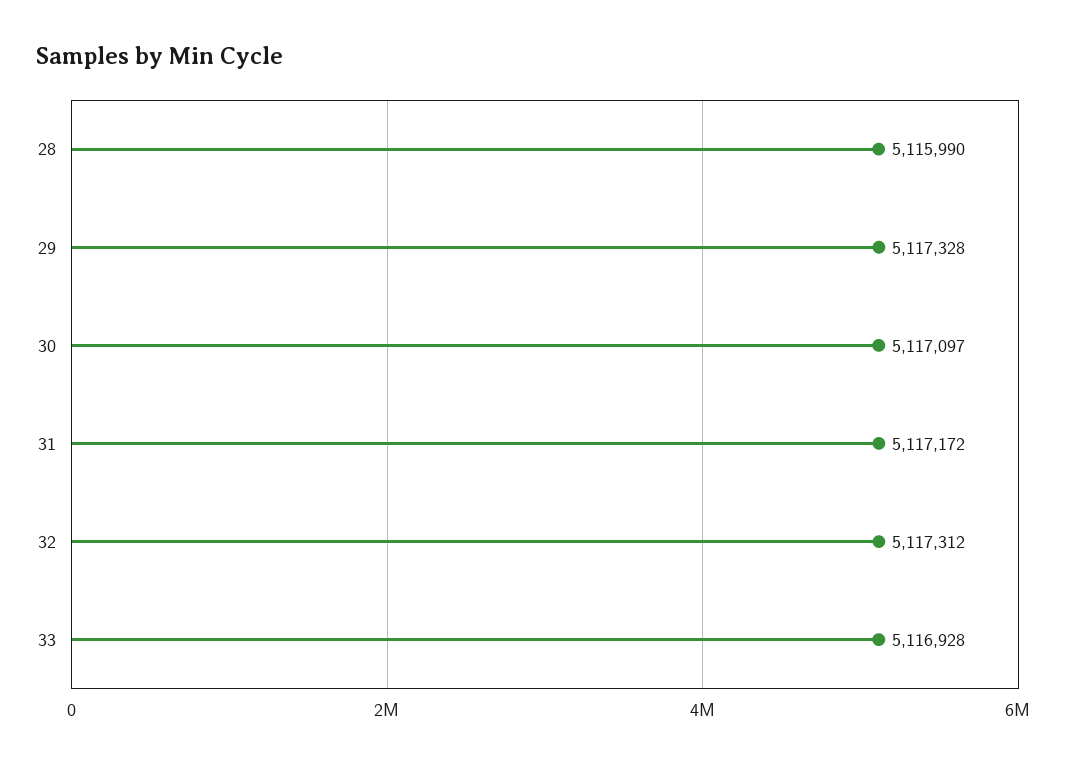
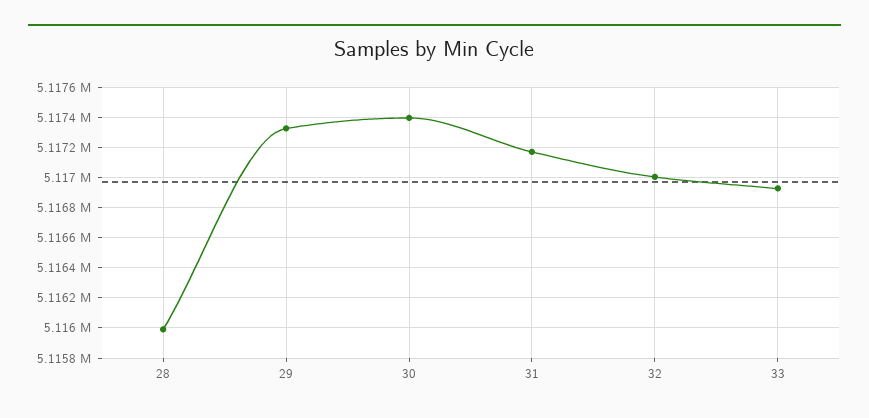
  {
    "28": 5115990,
    "29": 5117328,
-   "30": 5117097,
+   "30": 5117400,
    "31": 5117172,
-   "32": 5117312,
+   "32": 5117000,
    "33": 5116928
  }

